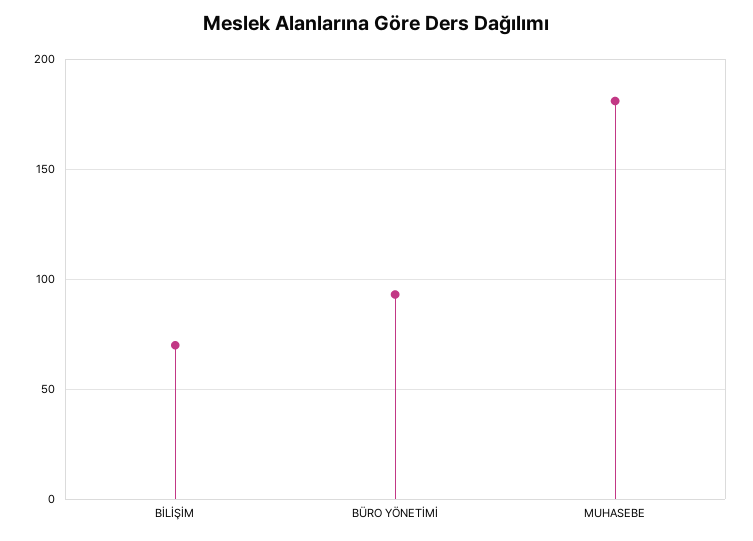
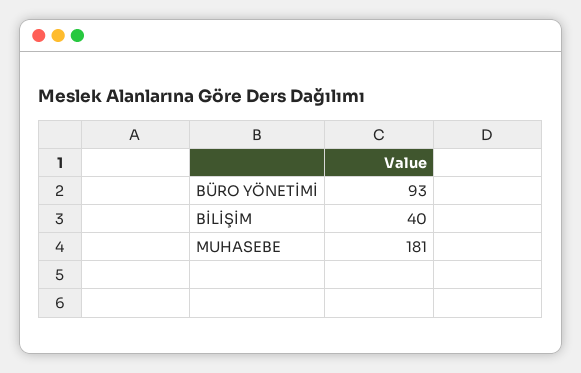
  {
-   "BİLİŞİM": 70,
+   "BİLİŞİM": 40,
    "BÜRO YÖNETİMİ": 93,
    "MUHASEBE": 181
  }

